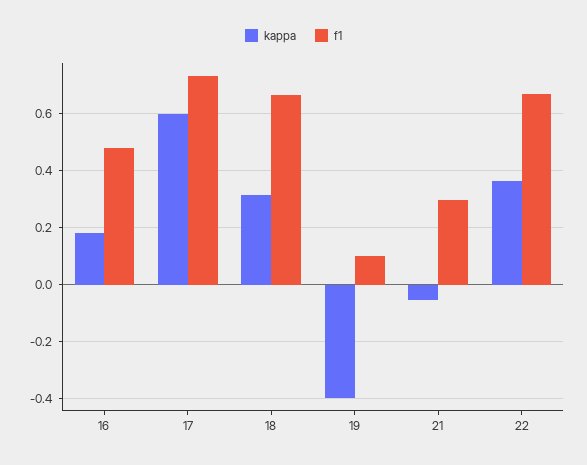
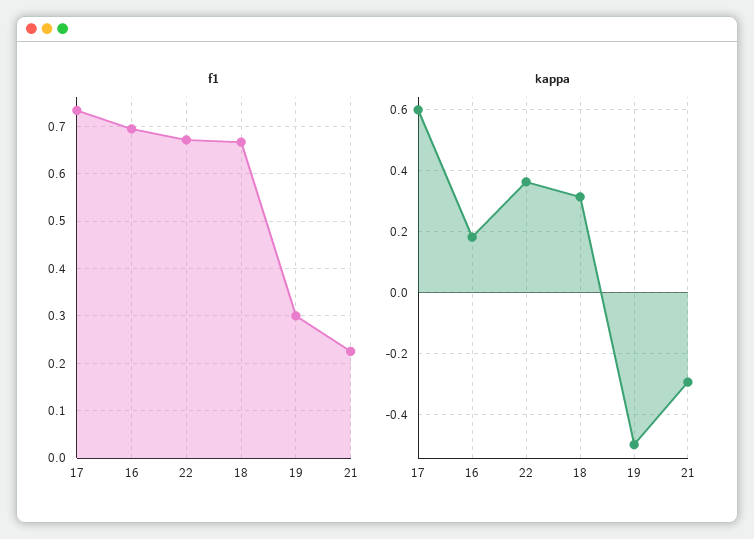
  {
    "kappa": {
      "16": 0.18,
      "17": 0.6,
      "18": 0.32,
-     "19": -0.4,
+     "19": -0.5,
-     "21": -0.05,
+     "21": -0.3,
      "22": 0.36
    },
    "f1": {
-     "16": 0.475,
+     "16": 0.7,
      "17": 0.74,
      "18": 0.66,
-     "19": 0.1,
+     "19": 0.3,
-     "21": 0.3,
+     "21": 0.22,
      "22": 0.68
    }
  }

